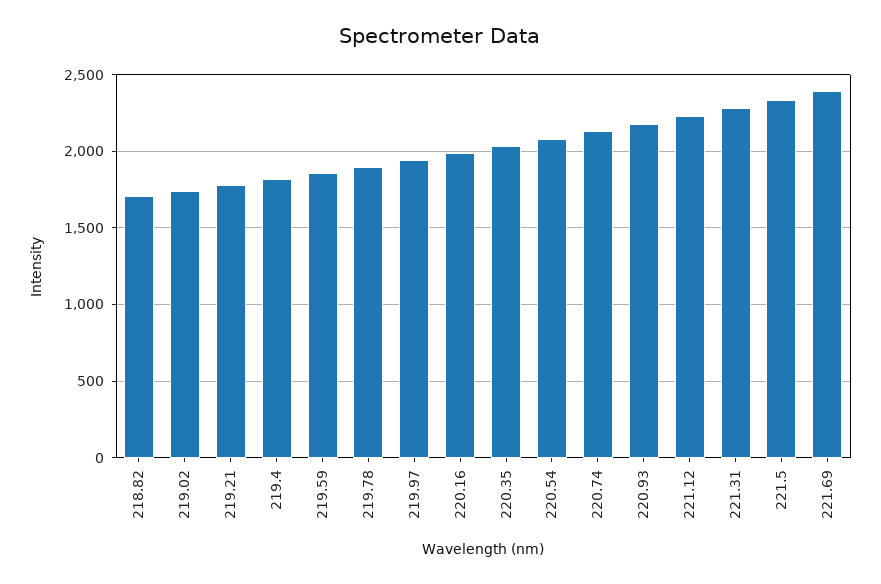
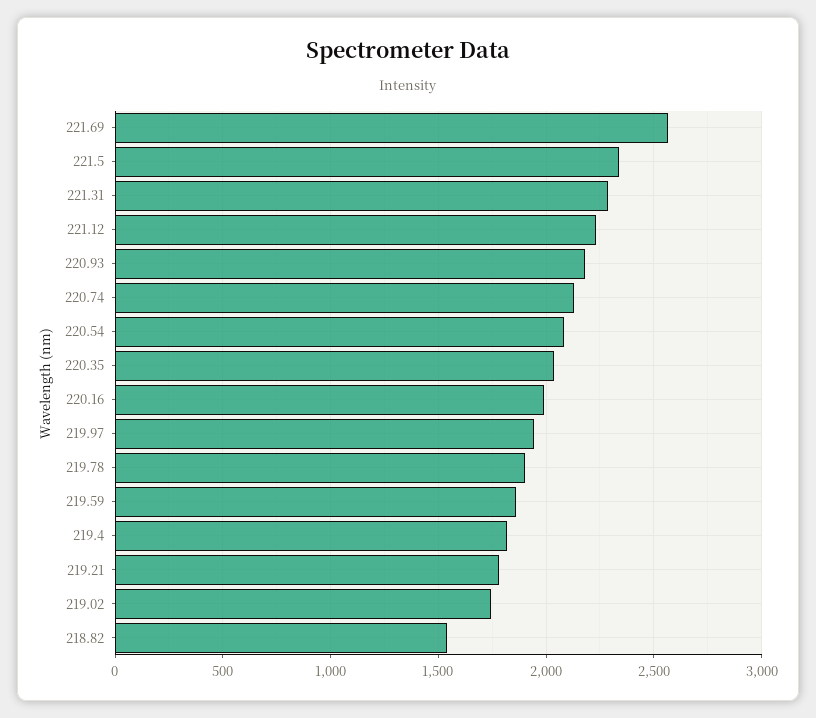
  {
-   "218.82": 1700,
+   "218.82": 1550,
    "219.02": 1750,
    "219.21": 1800,
    "219.4": 1800,
    "219.59": 1850,
    "219.78": 1900,
    "219.97": 1950,
    "220.16": 2000,
    "220.35": 2050,
    "220.54": 2100,
    "220.74": 2150,
    "220.93": 2200,
    "221.12": 2250,
    "221.31": 2300,
    "221.5": 2350,
-   "221.69": 2400
+   "221.69": 2550
  }

